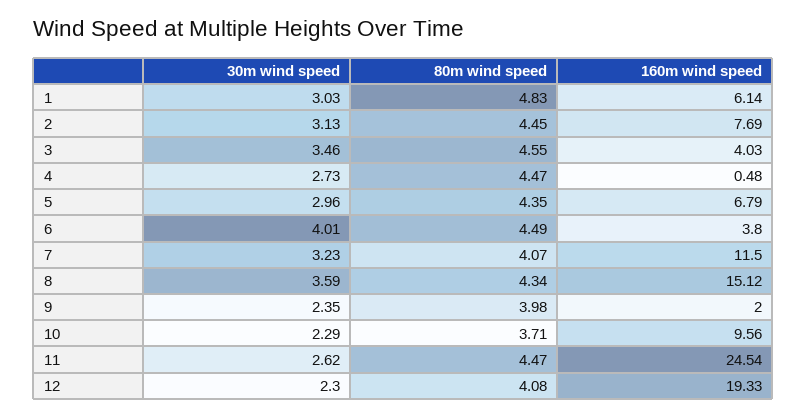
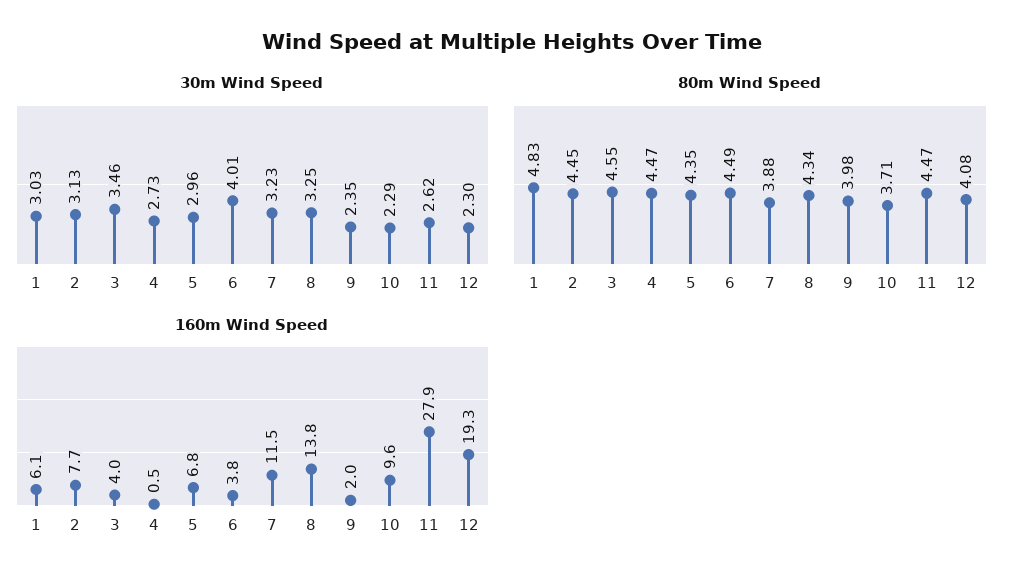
  {
    "30m wind speed": {
      "1": 3.03,
      "2": 3.13,
      "3": 3.46,
      "4": 2.73,
      "5": 2.96,
      "6": 4.01,
      "7": 3.23,
-     "8": 3.59,
+     "8": 3.25,
      "9": 2.35,
      "10": 2.29,
      "11": 2.62,
      "12": 2.3
    },
    "80m wind speed": {
      "1": 4.83,
      "2": 4.45,
      "3": 4.55,
      "4": 4.47,
      "5": 4.35,
      "6": 4.49,
-     "7": 4.07,
+     "7": 3.88,
      "8": 4.34,
      "9": 3.98,
      "10": 3.71,
      "11": 4.47,
      "12": 4.08
    },
    "160m wind speed": {
      "1": 6.14,
      "2": 7.69,
      "3": 4.03,
      "4": 0.48,
      "5": 6.79,
      "6": 3.8,
      "7": 11.5,
-     "8": 15.12,
+     "8": 13.8,
      "9": 2,
      "10": 9.56,
-     "11": 24.54,
+     "11": 27.9,
      "12": 19.33
    }
  }

